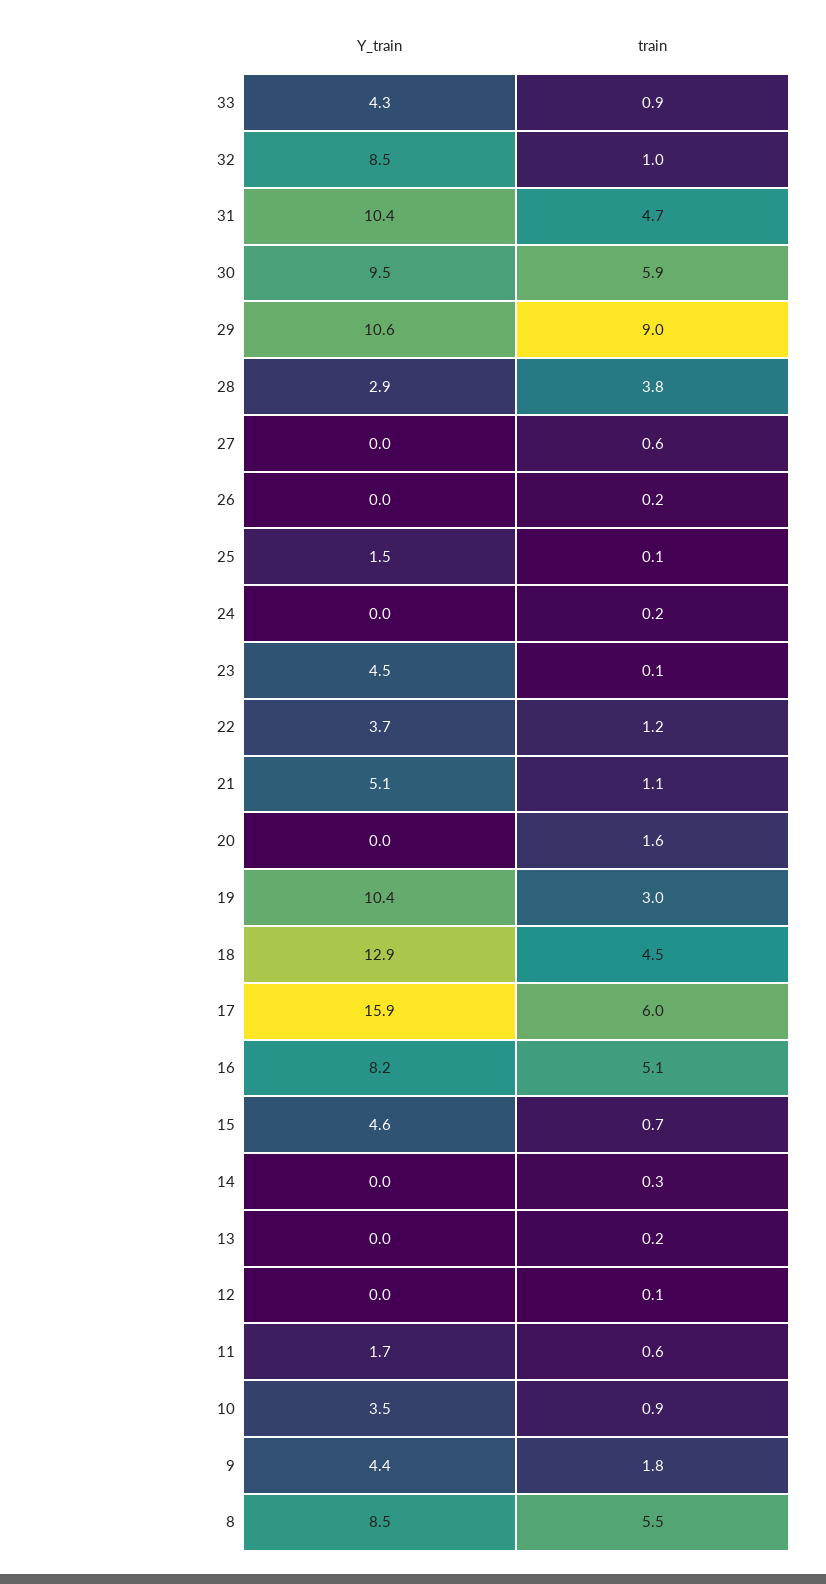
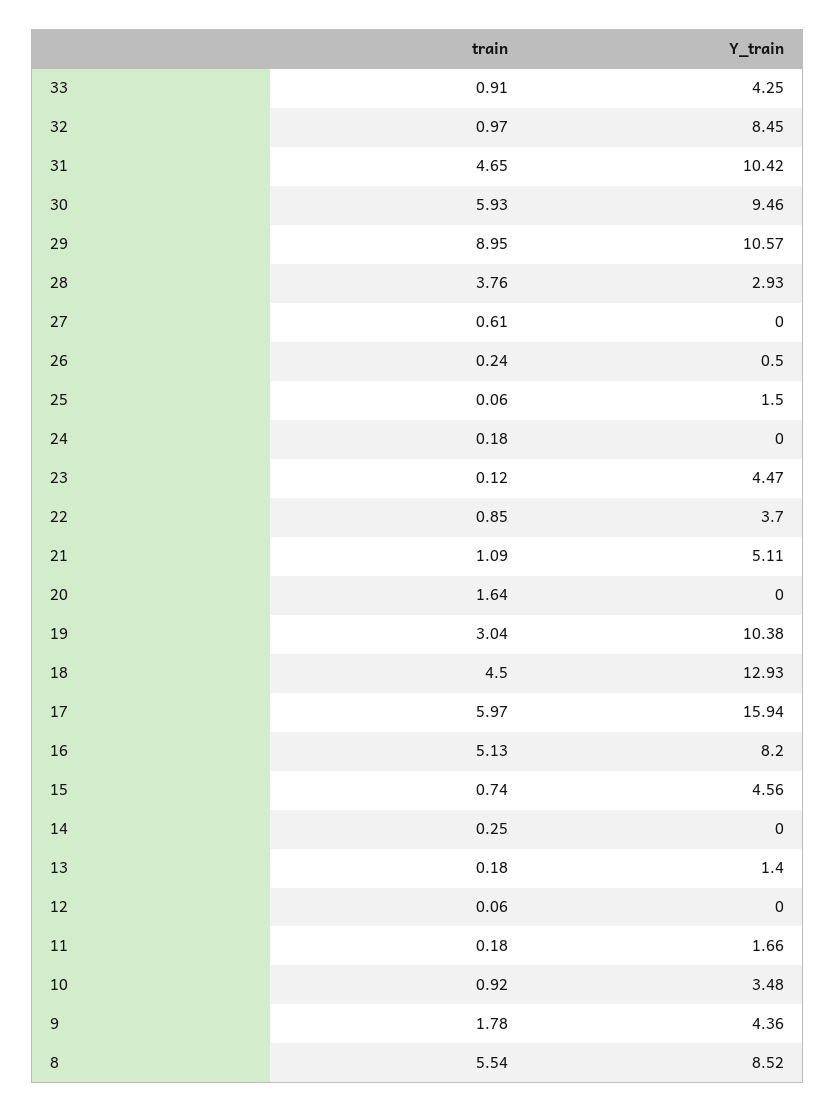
  {
    "Y_train": {
      "33": 4.25,
      "32": 8.45,
      "31": 10.42,
      "30": 9.46,
      "29": 10.57,
      "28": 2.93,
      "27": 0,
-     "26": 0,
+     "26": 0.5,
      "25": 1.5,
      "24": 0,
      "23": 4.47,
      "22": 3.7,
      "21": 5.11,
      "20": 0,
      "19": 10.38,
      "18": 12.93,
      "17": 15.94,
      "16": 8.2,
      "15": 4.56,
      "14": 0,
-     "13": 0,
+     "13": 1.4,
      "12": 0,
      "11": 1.66,
      "10": 3.48,
      "9": 4.36,
      "8": 8.52
    },
    "train": {
      "33": 0.91,
      "32": 0.97,
      "31": 4.65,
      "30": 5.93,
      "29": 8.95,
      "28": 3.76,
      "27": 0.61,
      "26": 0.24,
      "25": 0.06,
      "24": 0.18,
      "23": 0.12,
-     "22": 1.2,
+     "22": 0.85,
      "21": 1.09,
      "20": 1.64,
      "19": 3.04,
      "18": 4.5,
      "17": 5.97,
      "16": 5.13,
      "15": 0.74,
      "14": 0.25,
      "13": 0.18,
      "12": 0.06,
-     "11": 0.6,
+     "11": 0.18,
      "10": 0.92,
      "9": 1.78,
      "8": 5.54
    }
  }

